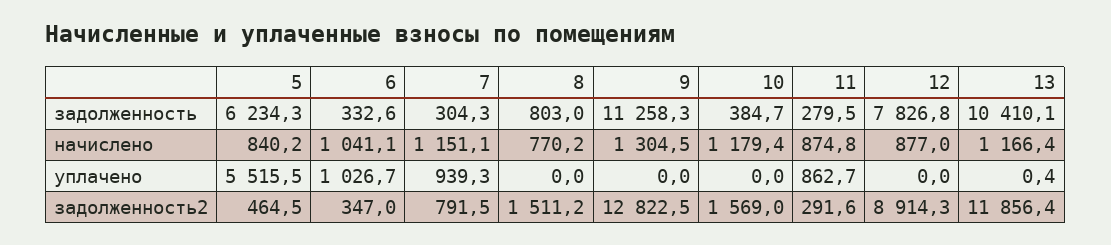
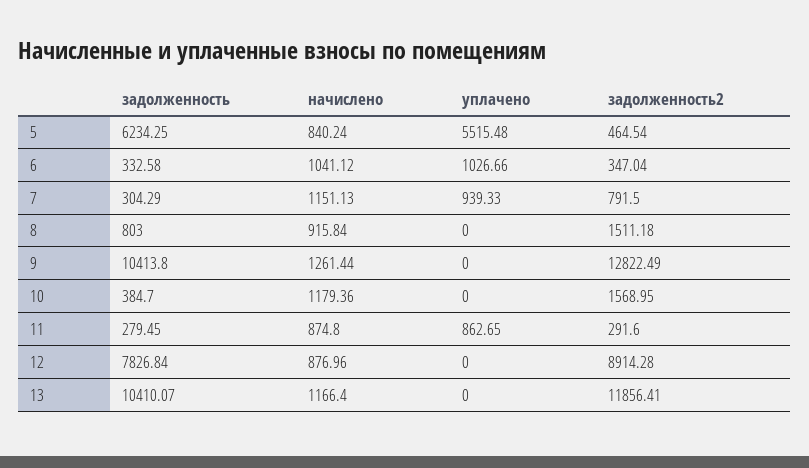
  {
    "5": {
      "задолженность": 6234.25,
      "начислено": 840.24,
      "уплачено": 5515.48,
      "задолженность2": 464.54
    },
    "6": {
      "задолженность": 332.58,
      "начислено": 1041.12,
      "уплачено": 1026.66,
      "задолженность2": 347.04
    },
    "7": {
      "задолженность": 304.29,
      "начислено": 1151.13,
      "уплачено": 939.33,
      "задолженность2": 791.5
    },
    "8": {
      "задолженность": 803,
-     "начислено": 770.2,
+     "начислено": 915.84,
      "уплачено": 0,
      "задолженность2": 1511.18
    },
    "9": {
-     "задолженность": 11258.3,
+     "задолженность": 10413.8,
-     "начислено": 1304.5,
+     "начислено": 1261.44,
      "уплачено": 0,
      "задолженность2": 12822.49
    },
    "10": {
      "задолженность": 384.7,
      "начислено": 1179.36,
      "уплачено": 0,
      "задолженность2": 1568.95
    },
    "11": {
      "задолженность": 279.45,
      "начислено": 874.8,
      "уплачено": 862.65,
      "задолженность2": 291.6
    },
    "12": {
      "задолженность": 7826.84,
      "начислено": 876.96,
      "уплачено": 0,
      "задолженность2": 8914.28
    },
    "13": {
      "задолженность": 10410.07,
      "начислено": 1166.4,
-     "уплачено": 0.4,
+     "уплачено": 0,
      "задолженность2": 11856.41
    }
  }

